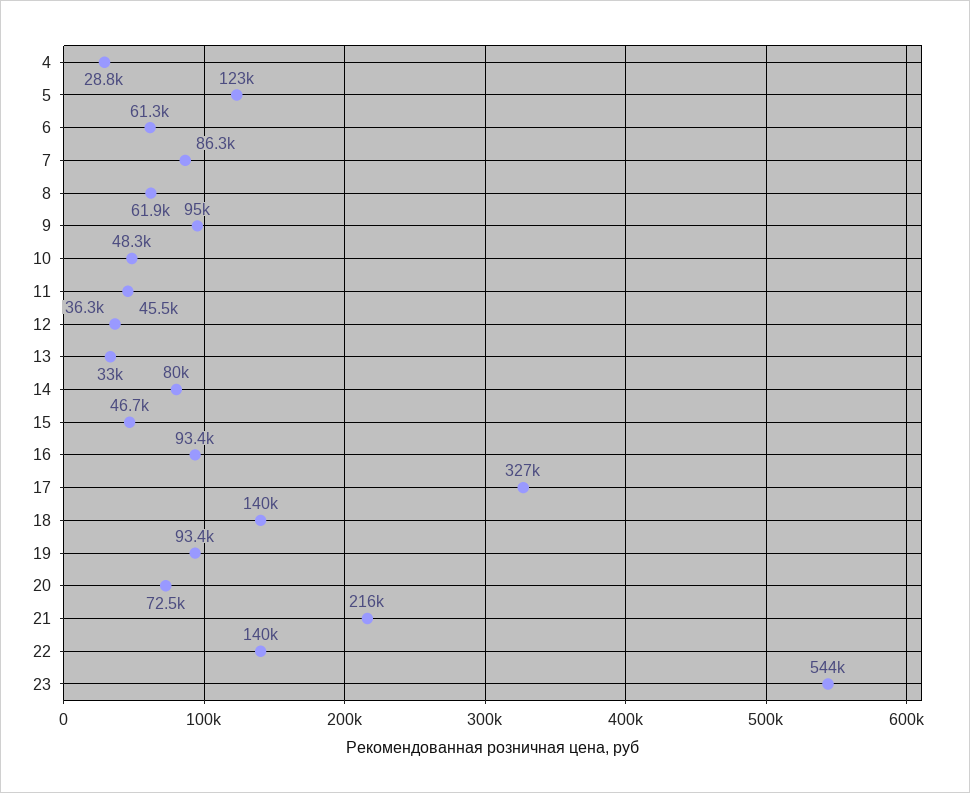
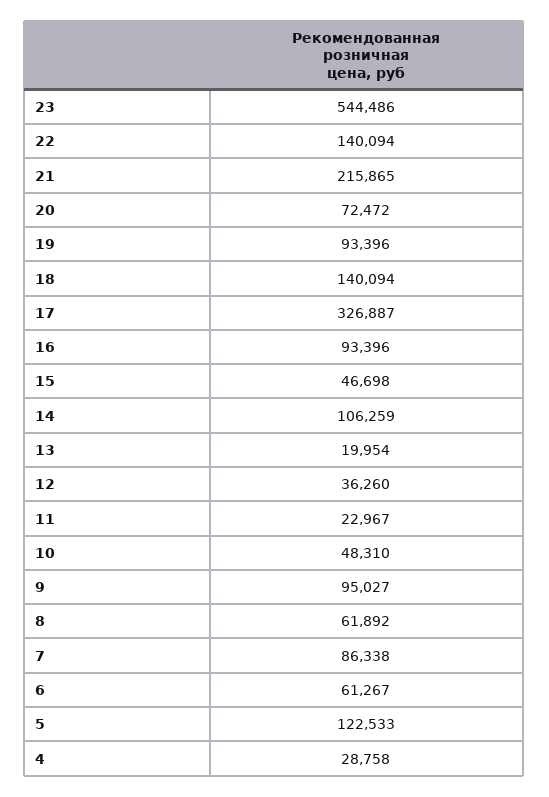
  {
    "4": 28758,
    "5": 122533,
    "6": 61267,
    "7": 86338,
    "8": 61892,
    "9": 95027,
    "10": 48310,
-   "11": 45500,
+   "11": 22967,
    "12": 36260,
-   "13": 33000,
+   "13": 19954,
-   "14": 80000,
+   "14": 106259,
    "15": 46698,
    "16": 93396,
    "17": 326887,
    "18": 140094,
    "19": 93396,
    "20": 72472,
    "21": 215865,
    "22": 140094,
    "23": 544486
  }

